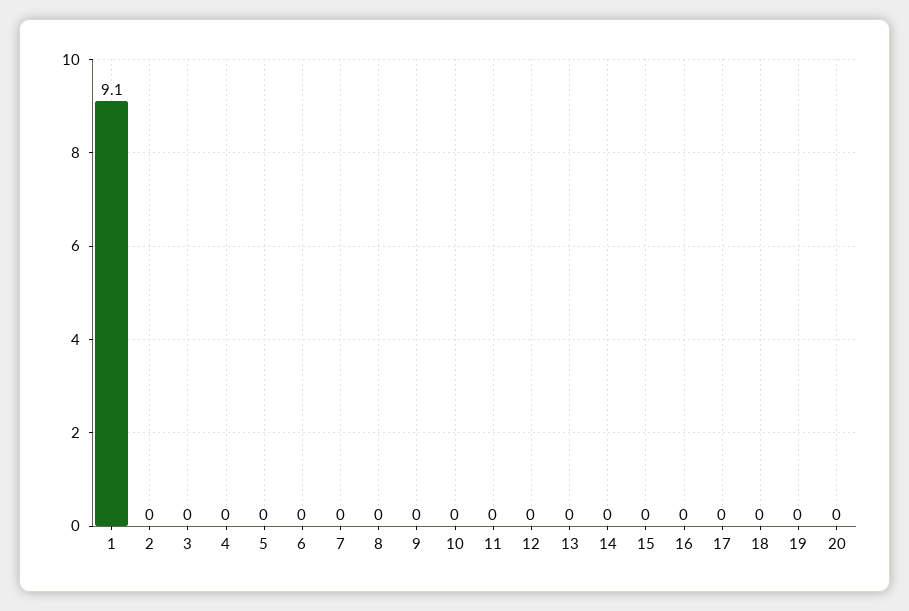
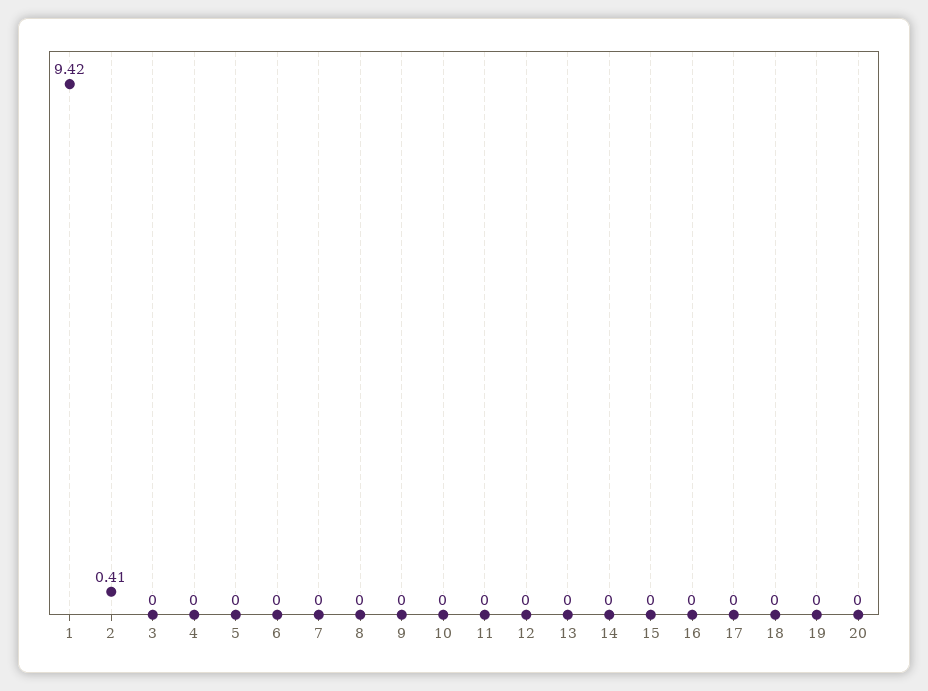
  {
-   "1": 9.1,
+   "1": 9.42,
-   "2": 0,
+   "2": 0.41,
    "3": 0,
    "4": 0,
    "5": 0,
    "6": 0,
    "7": 0,
    "8": 0,
    "9": 0,
    "10": 0,
    "11": 0,
    "12": 0,
    "13": 0,
    "14": 0,
    "15": 0,
    "16": 0,
    "17": 0,
    "18": 0,
    "19": 0,
    "20": 0
  }

